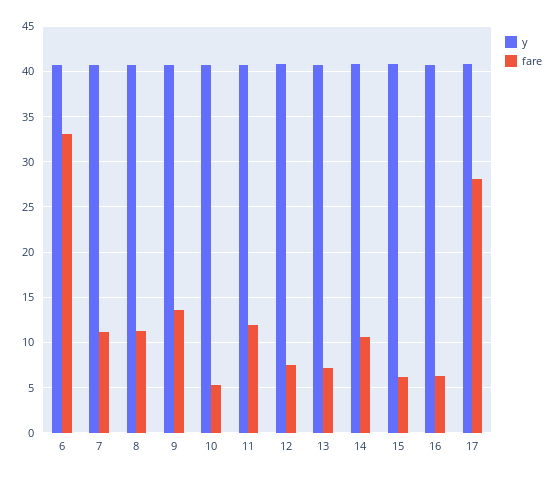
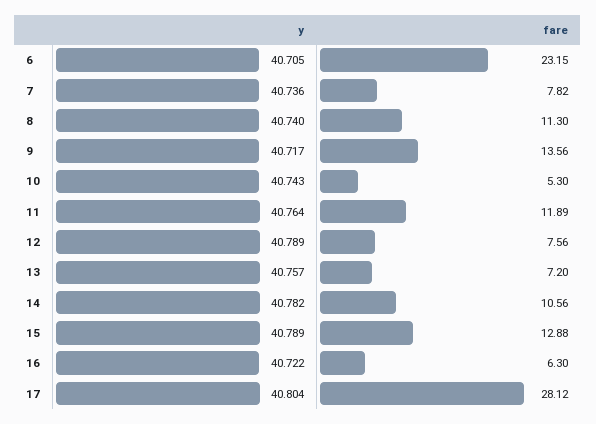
  {
    "y": {
      "6": 40.705,
      "7": 40.736,
      "8": 40.74,
      "9": 40.717,
      "10": 40.743,
      "11": 40.764,
      "12": 40.789,
      "13": 40.757,
      "14": 40.782,
      "15": 40.789,
      "16": 40.722,
      "17": 40.804
    },
    "fare": {
-     "6": 33,
+     "6": 23.15,
-     "7": 11,
+     "7": 7.82,
      "8": 11.3,
      "9": 13.56,
      "10": 5.3,
      "11": 11.89,
      "12": 7.56,
      "13": 7.2,
      "14": 10.56,
-     "15": 6,
+     "15": 12.88,
      "16": 6.3,
      "17": 28.12
    }
  }

